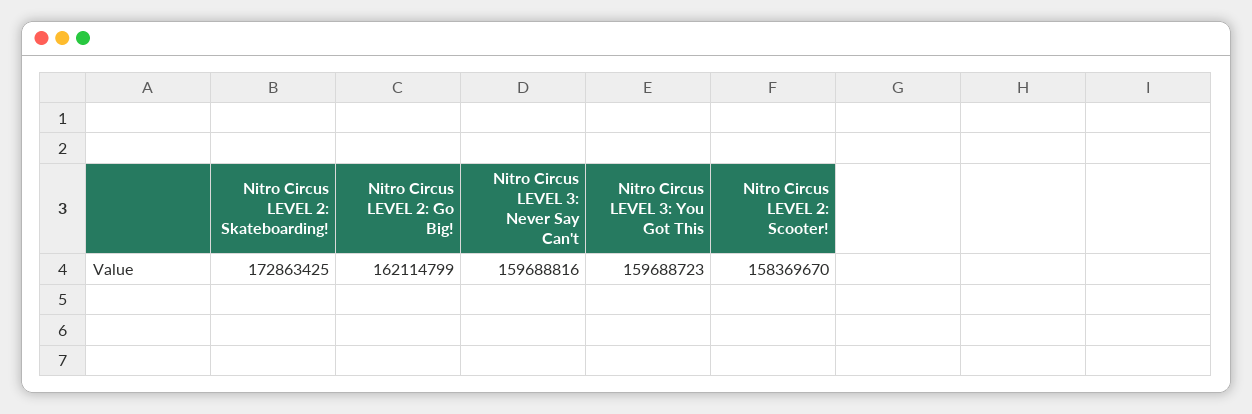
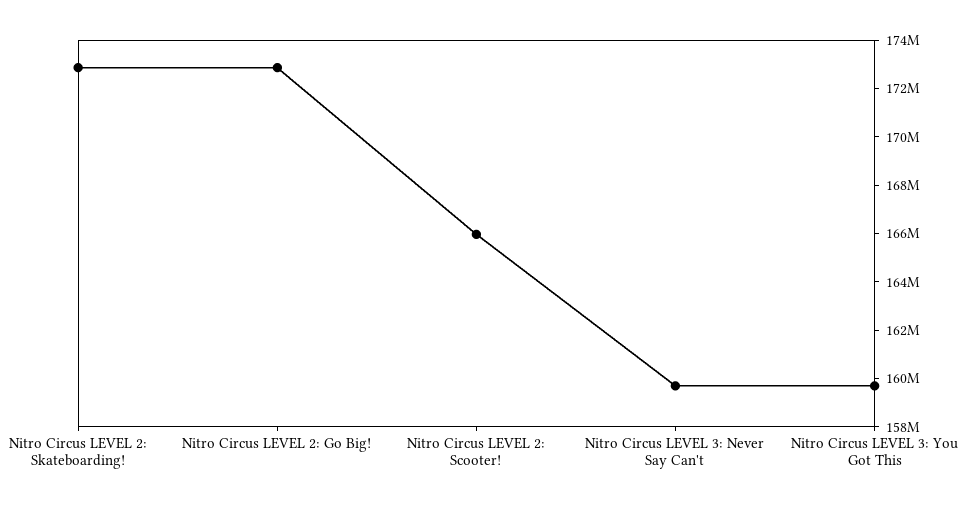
  {
    "Nitro Circus LEVEL 2: Skateboarding!": 172863425,
-   "Nitro Circus LEVEL 2: Go Big!": 162114799,
+   "Nitro Circus LEVEL 2: Go Big!": 173000000,
    "Nitro Circus LEVEL 3: Never Say Can't": 159688816,
    "Nitro Circus LEVEL 3: You Got This": 159688723,
-   "Nitro Circus LEVEL 2: Scooter!": 158369670
+   "Nitro Circus LEVEL 2: Scooter!": 166000000
  }

